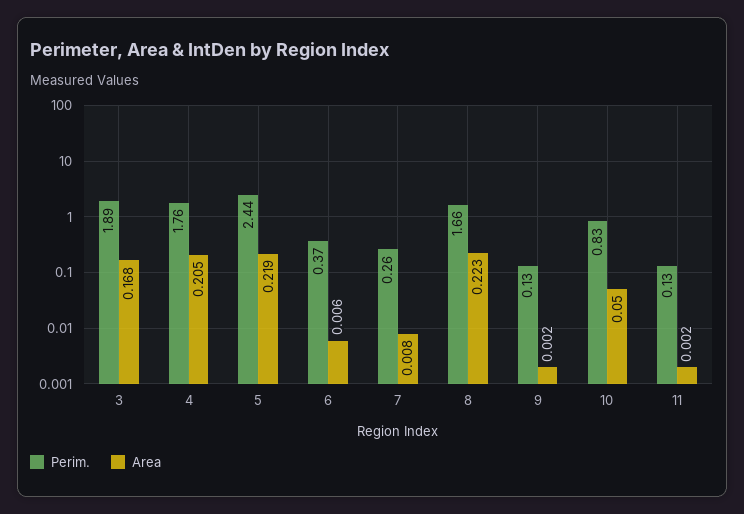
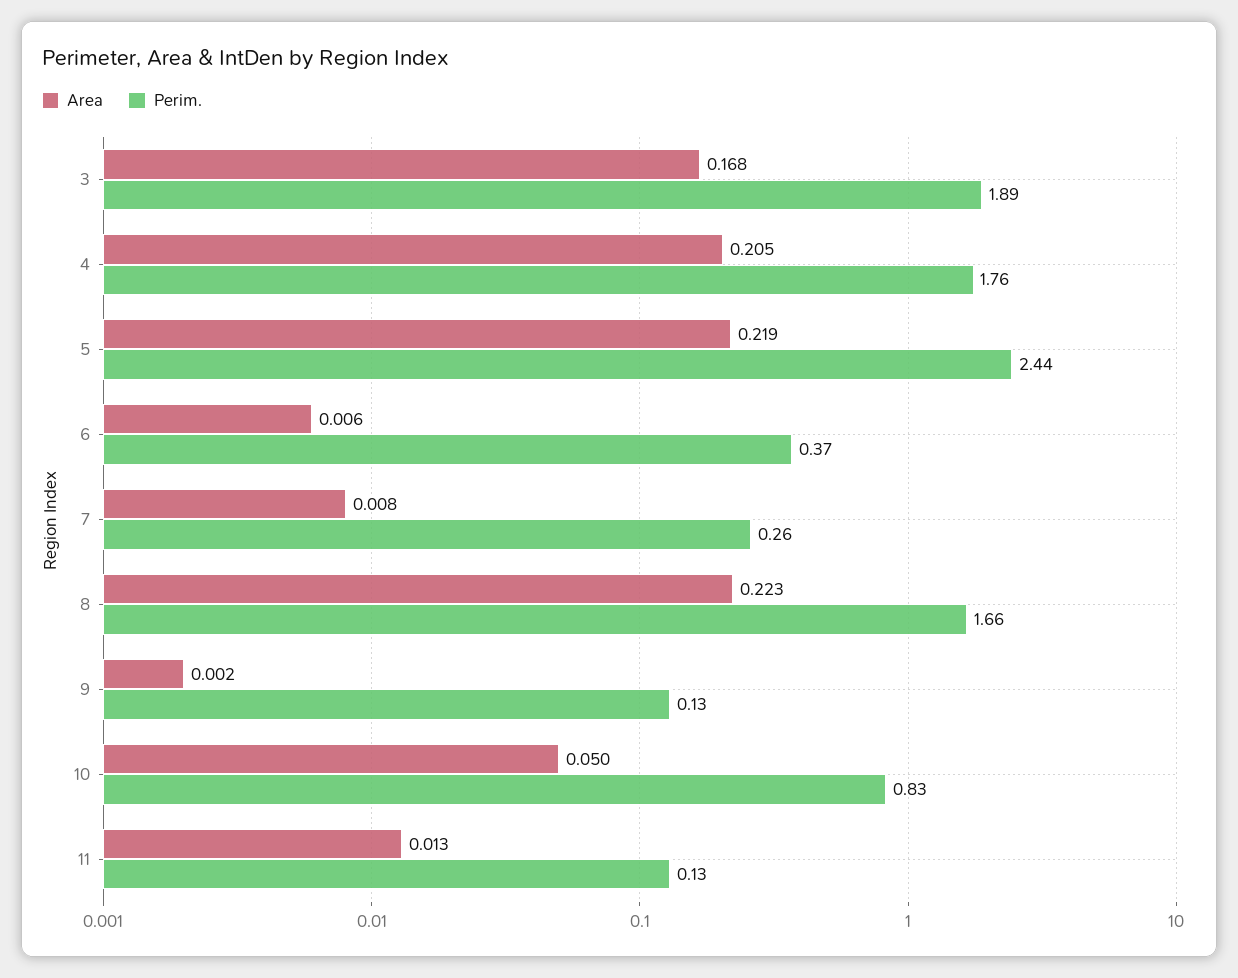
  {
    "Perim.": {
      "3": 1.89,
      "4": 1.76,
      "5": 2.44,
      "6": 0.37,
      "7": 0.26,
      "8": 1.66,
      "9": 0.13,
      "10": 0.83,
      "11": 0.13
    },
    "Area": {
      "3": 0.168,
      "4": 0.205,
      "5": 0.219,
      "6": 0.006,
      "7": 0.008,
      "8": 0.223,
      "9": 0.002,
      "10": 0.05,
-     "11": 0.002
+     "11": 0.013
    }
  }

